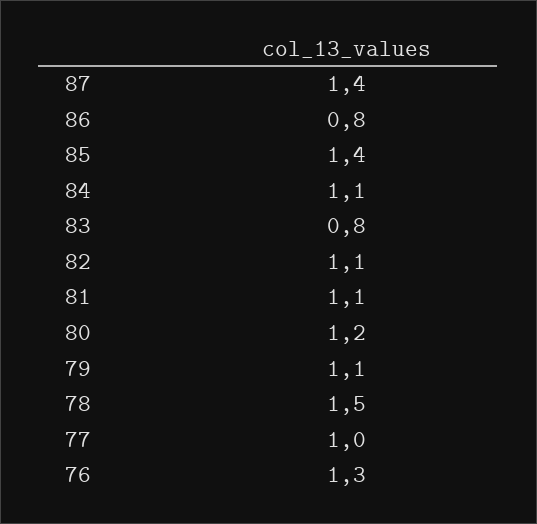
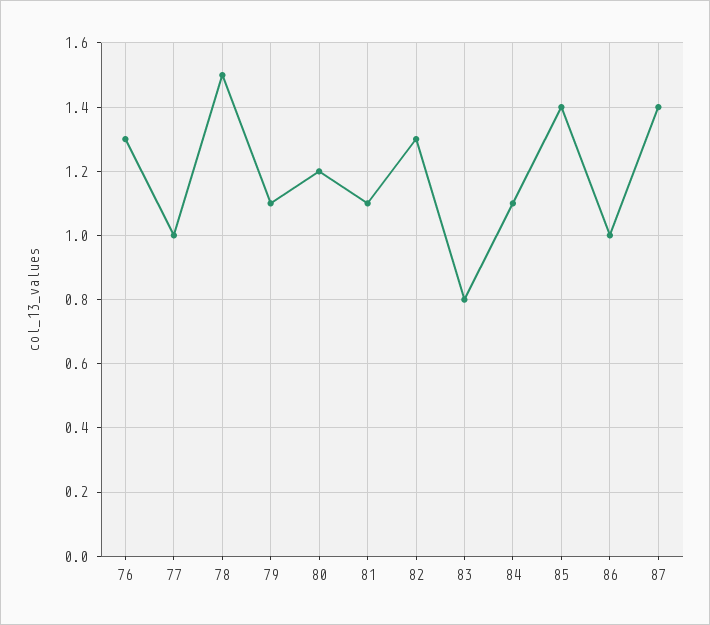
  {
    "87": 1.4,
-   "86": 0.8,
+   "86": 1,
    "85": 1.4,
    "84": 1.1,
    "83": 0.8,
-   "82": 1.1,
+   "82": 1.3,
    "81": 1.1,
    "80": 1.2,
    "79": 1.1,
    "78": 1.5,
    "77": 1,
    "76": 1.3
  }

